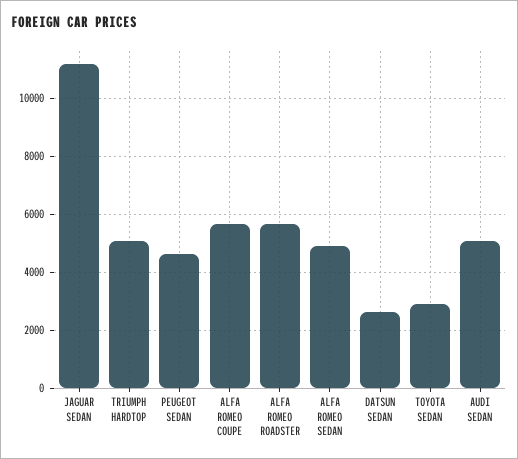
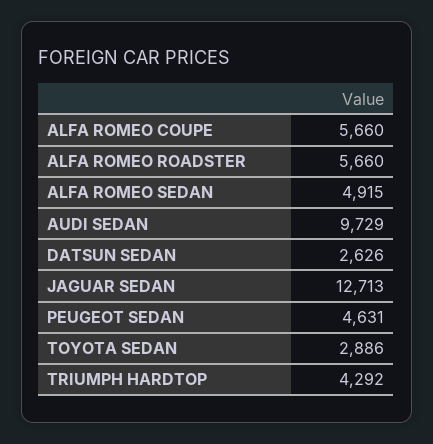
  {
-   "JAGUAR SEDAN": 11250,
+   "JAGUAR SEDAN": 12713,
-   "TRIUMPH HARDTOP": 5000,
+   "TRIUMPH HARDTOP": 4292,
    "PEUGEOT SEDAN": 4631,
    "ALFA ROMEO COUPE": 5660,
    "ALFA ROMEO ROADSTER": 5660,
    "ALFA ROMEO SEDAN": 4915,
    "DATSUN SEDAN": 2626,
    "TOYOTA SEDAN": 2886,
-   "AUDI SEDAN": 5000
+   "AUDI SEDAN": 9729
  }

